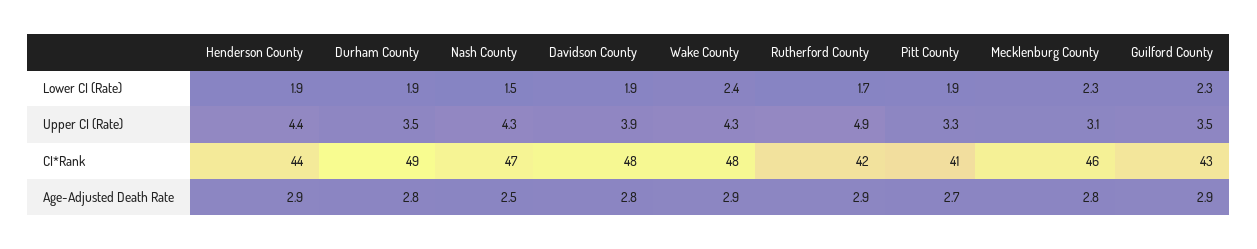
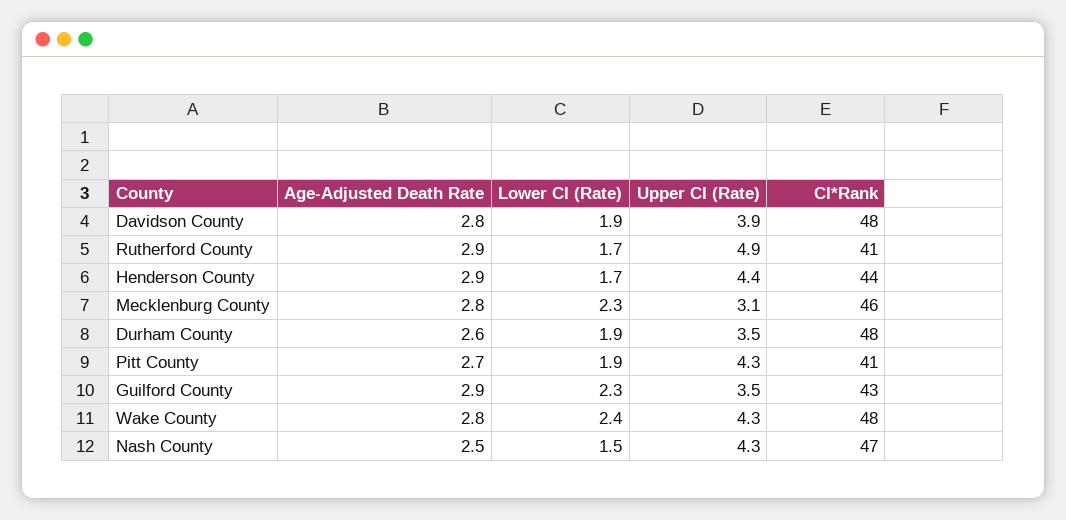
  {
    "Henderson County": {
-     "Lower CI (Rate)": 1.9,
+     "Lower CI (Rate)": 1.7,
      "Upper CI (Rate)": 4.4,
      "CI*Rank": 44,
      "Age-Adjusted Death Rate": 2.9
    },
    "Durham County": {
      "Lower CI (Rate)": 1.9,
      "Upper CI (Rate)": 3.5,
-     "CI*Rank": 49,
+     "CI*Rank": 48,
-     "Age-Adjusted Death Rate": 2.8
+     "Age-Adjusted Death Rate": 2.6
    },
    "Nash County": {
      "Lower CI (Rate)": 1.5,
      "Upper CI (Rate)": 4.3,
      "CI*Rank": 47,
      "Age-Adjusted Death Rate": 2.5
    },
    "Davidson County": {
      "Lower CI (Rate)": 1.9,
      "Upper CI (Rate)": 3.9,
      "CI*Rank": 48,
      "Age-Adjusted Death Rate": 2.8
    },
    "Wake County": {
      "Lower CI (Rate)": 2.4,
      "Upper CI (Rate)": 4.3,
      "CI*Rank": 48,
-     "Age-Adjusted Death Rate": 2.9
+     "Age-Adjusted Death Rate": 2.8
    },
    "Rutherford County": {
      "Lower CI (Rate)": 1.7,
      "Upper CI (Rate)": 4.9,
-     "CI*Rank": 42,
+     "CI*Rank": 41,
      "Age-Adjusted Death Rate": 2.9
    },
    "Pitt County": {
      "Lower CI (Rate)": 1.9,
-     "Upper CI (Rate)": 3.3,
+     "Upper CI (Rate)": 4.3,
      "CI*Rank": 41,
      "Age-Adjusted Death Rate": 2.7
    },
    "Mecklenburg County": {
      "Lower CI (Rate)": 2.3,
      "Upper CI (Rate)": 3.1,
      "CI*Rank": 46,
      "Age-Adjusted Death Rate": 2.8
    },
    "Guilford County": {
      "Lower CI (Rate)": 2.3,
      "Upper CI (Rate)": 3.5,
      "CI*Rank": 43,
      "Age-Adjusted Death Rate": 2.9
    }
  }

